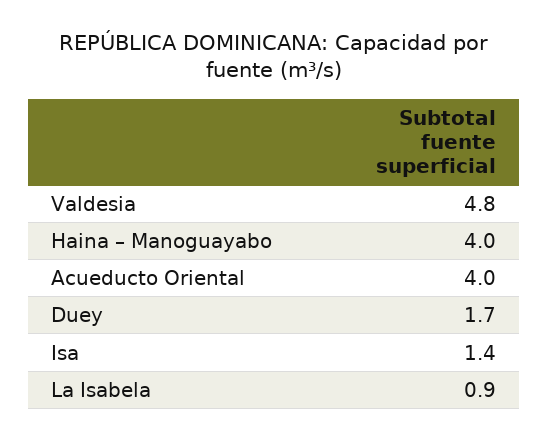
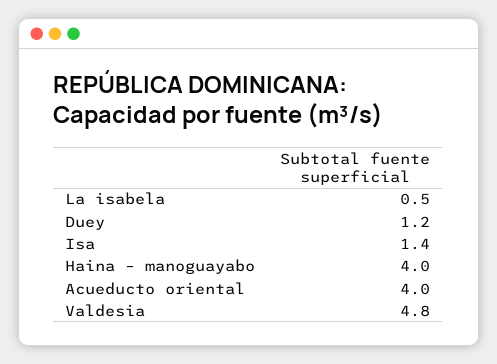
  {
    "Valdesia": 4.8,
    "Haina – Manoguayabo": 4,
    "Acueducto Oriental": 4,
-   "Duey": 1.7,
+   "Duey": 1.2,
    "Isa": 1.4,
-   "La Isabela": 0.9
+   "La Isabela": 0.5
  }

